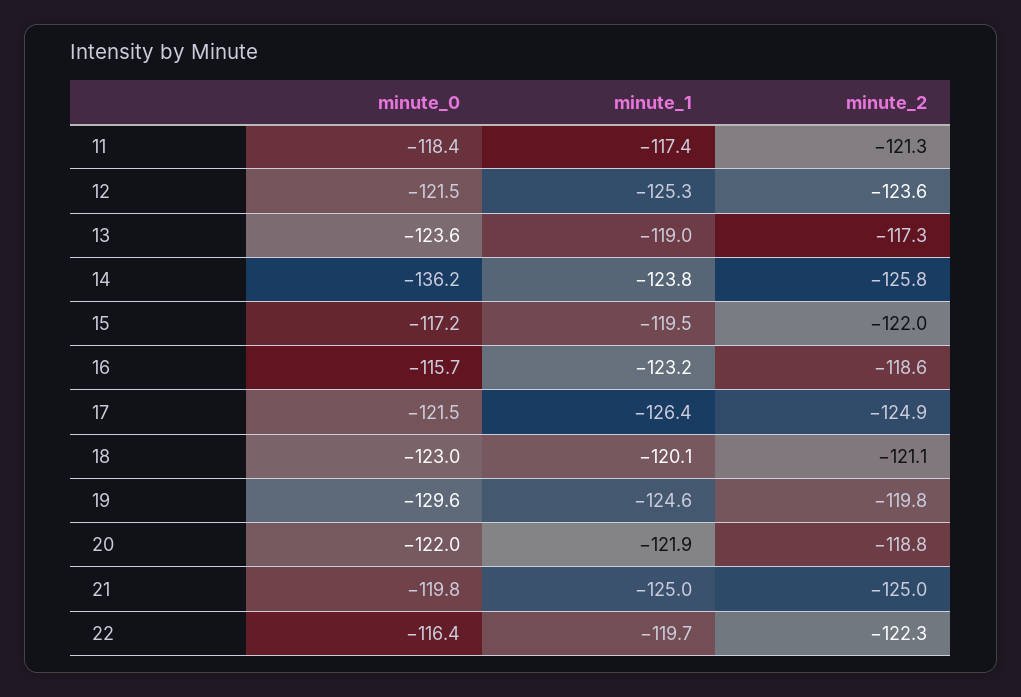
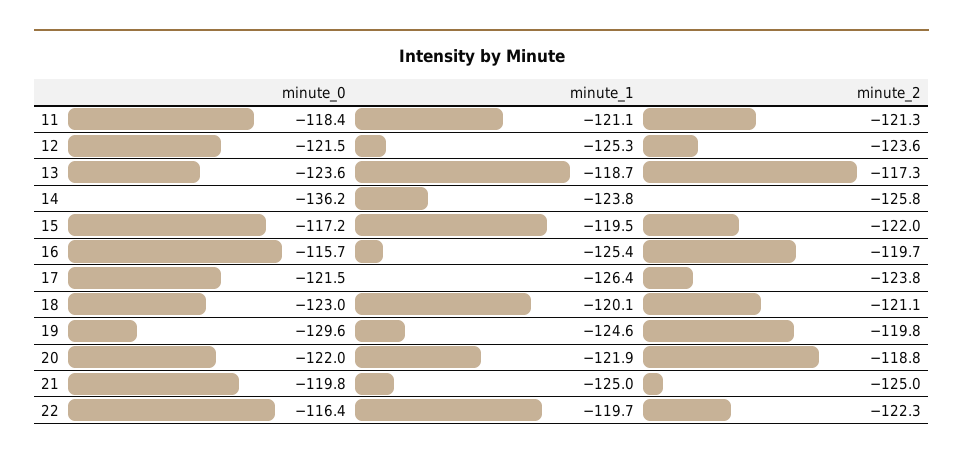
  {
    "minute_0": {
      "11": -118.4,
      "12": -121.5,
      "13": -123.6,
      "14": -136.2,
      "15": -117.2,
      "16": -115.7,
      "17": -121.5,
      "18": -123,
      "19": -129.6,
      "20": -122,
      "21": -119.8,
      "22": -116.4
    },
    "minute_1": {
-     "11": -117.4,
+     "11": -121.1,
      "12": -125.3,
-     "13": -119,
+     "13": -118.7,
      "14": -123.8,
      "15": -119.5,
-     "16": -123.2,
+     "16": -125.4,
      "17": -126.4,
      "18": -120.1,
      "19": -124.6,
      "20": -121.9,
      "21": -125,
      "22": -119.7
    },
    "minute_2": {
      "11": -121.3,
      "12": -123.6,
      "13": -117.3,
      "14": -125.8,
      "15": -122,
-     "16": -118.6,
+     "16": -119.7,
-     "17": -124.9,
+     "17": -123.8,
      "18": -121.1,
      "19": -119.8,
      "20": -118.8,
      "21": -125,
      "22": -122.3
    }
  }

